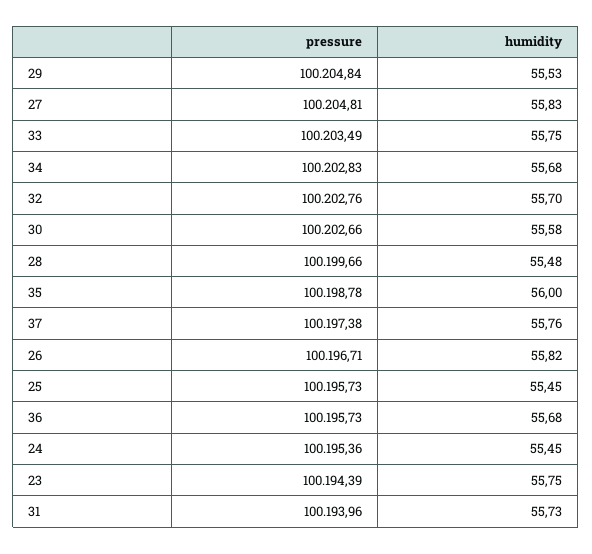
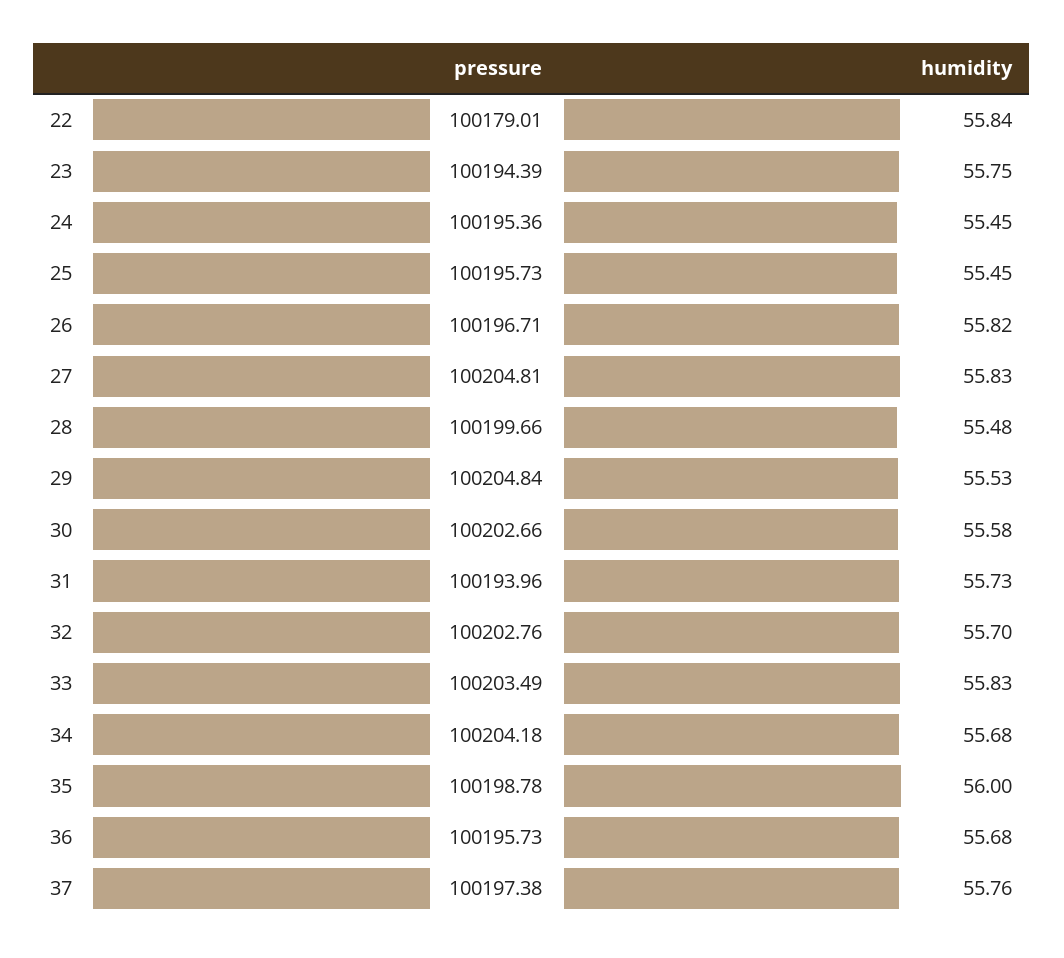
  {
    "pressure": {
      "29": 100204.84,
      "27": 100204.81,
      "33": 100203.49,
-     "34": 100202.83,
+     "34": 100204.18,
      "32": 100202.76,
      "30": 100202.66,
      "28": 100199.66,
      "35": 100198.78,
      "37": 100197.38,
      "26": 100196.71,
      "25": 100195.73,
      "36": 100195.73,
      "24": 100195.36,
      "23": 100194.39,
-     "31": 100193.96
+     "31": 100193.96,
+     "22": 100179.01
    },
    "humidity": {
      "29": 55.53,
      "27": 55.83,
-     "33": 55.75,
+     "33": 55.83,
      "34": 55.68,
      "32": 55.7,
      "30": 55.58,
      "28": 55.48,
      "35": 56,
      "37": 55.76,
      "26": 55.82,
      "25": 55.45,
      "36": 55.68,
      "24": 55.45,
      "23": 55.75,
-     "31": 55.73
+     "31": 55.73,
+     "22": 55.84
    }
  }

